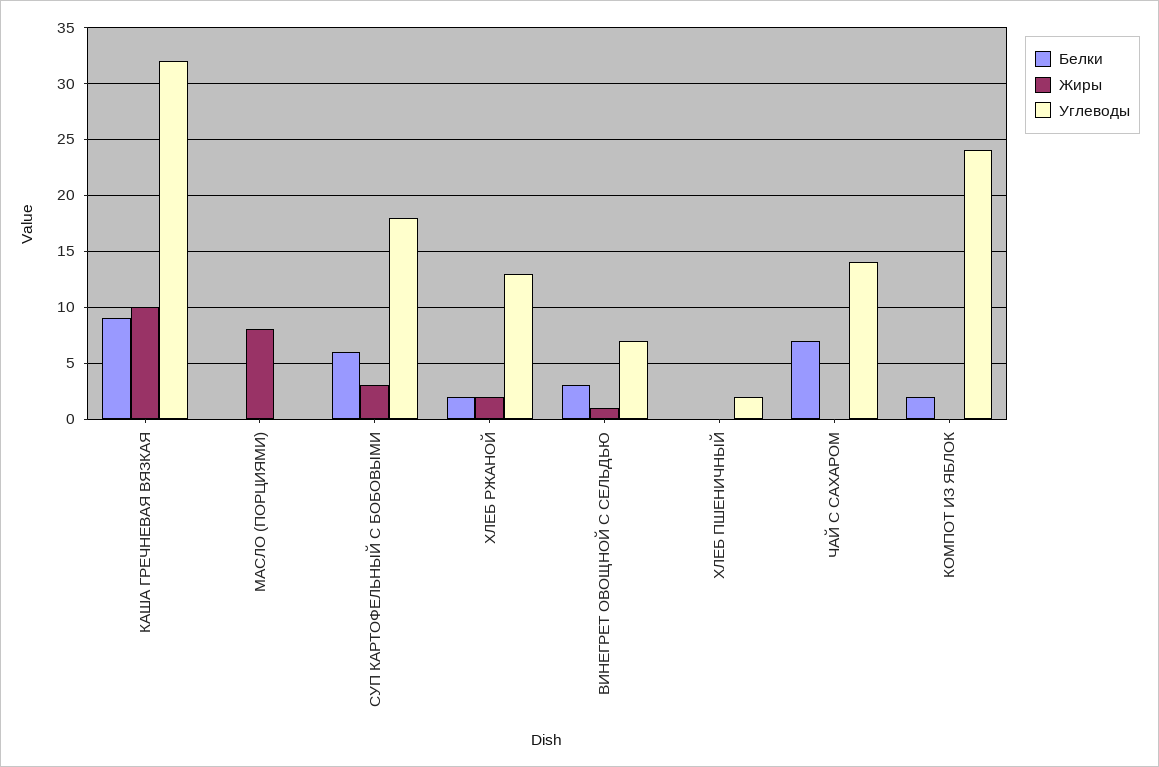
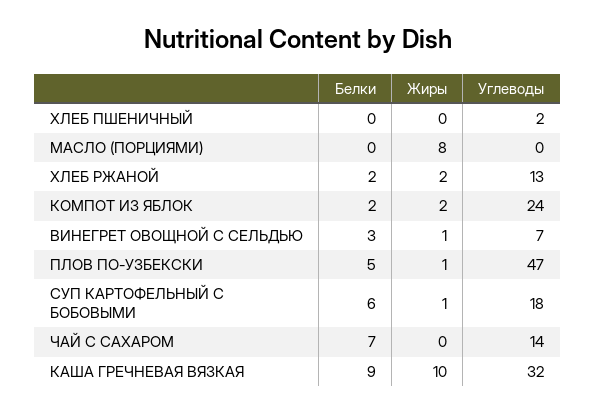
  {
    "Белки": {
      "КАША ГРЕЧНЕВАЯ ВЯЗКАЯ": 9,
      "МАСЛО (ПОРЦИЯМИ)": 0,
      "СУП КАРТОФЕЛЬНЫЙ С БОБОВЫМИ": 6,
      "ХЛЕБ РЖАНОЙ": 2,
      "ВИНЕГРЕТ ОВОЩНОЙ С СЕЛЬДЬЮ": 3,
      "ХЛЕБ ПШЕНИЧНЫЙ": 0,
      "ЧАЙ С САХАРОМ": 7,
-     "КОМПОТ ИЗ ЯБЛОК": 2
+     "КОМПОТ ИЗ ЯБЛОК": 2,
+     "ПЛОВ ПО-УЗБЕКСКИ": 5
    },
    "Жиры": {
      "КАША ГРЕЧНЕВАЯ ВЯЗКАЯ": 10,
      "МАСЛО (ПОРЦИЯМИ)": 8,
-     "СУП КАРТОФЕЛЬНЫЙ С БОБОВЫМИ": 3,
+     "СУП КАРТОФЕЛЬНЫЙ С БОБОВЫМИ": 1,
      "ХЛЕБ РЖАНОЙ": 2,
      "ВИНЕГРЕТ ОВОЩНОЙ С СЕЛЬДЬЮ": 1,
      "ХЛЕБ ПШЕНИЧНЫЙ": 0,
      "ЧАЙ С САХАРОМ": 0,
-     "КОМПОТ ИЗ ЯБЛОК": 0
+     "КОМПОТ ИЗ ЯБЛОК": 2,
+     "ПЛОВ ПО-УЗБЕКСКИ": 1
    },
    "Углеводы": {
      "КАША ГРЕЧНЕВАЯ ВЯЗКАЯ": 32,
      "МАСЛО (ПОРЦИЯМИ)": 0,
      "СУП КАРТОФЕЛЬНЫЙ С БОБОВЫМИ": 18,
      "ХЛЕБ РЖАНОЙ": 13,
      "ВИНЕГРЕТ ОВОЩНОЙ С СЕЛЬДЬЮ": 7,
      "ХЛЕБ ПШЕНИЧНЫЙ": 2,
      "ЧАЙ С САХАРОМ": 14,
-     "КОМПОТ ИЗ ЯБЛОК": 24
+     "КОМПОТ ИЗ ЯБЛОК": 24,
+     "ПЛОВ ПО-УЗБЕКСКИ": 47
    }
  }

